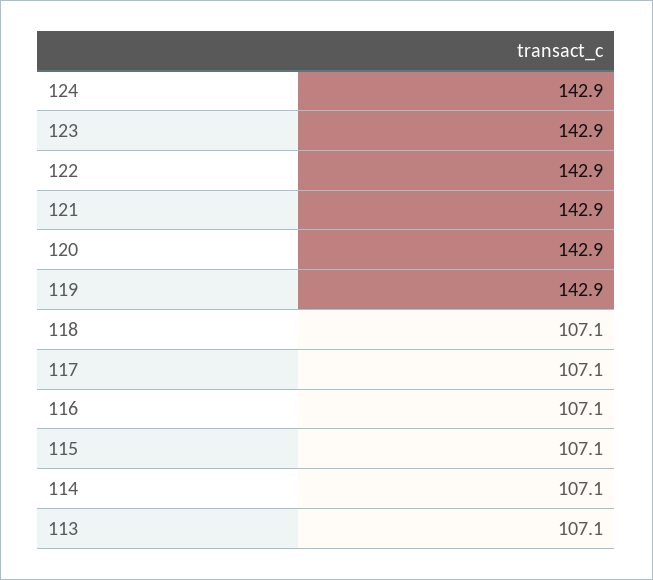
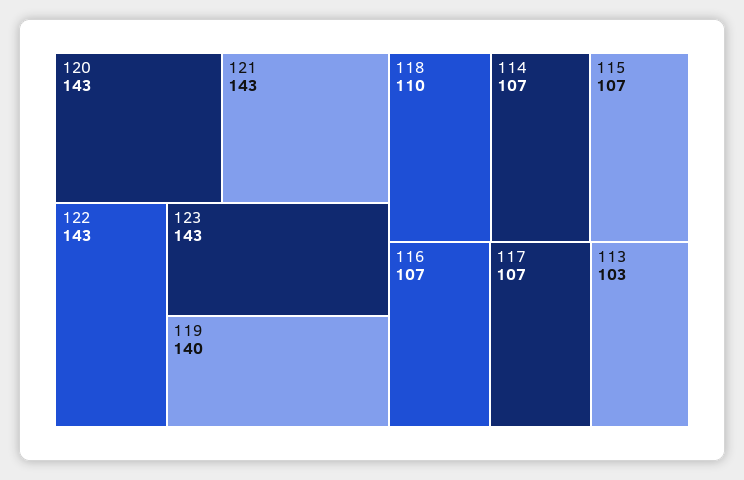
  {
-   "124": 142.9,
    "123": 142.9,
    "122": 142.9,
    "121": 142.9,
    "120": 142.9,
-   "119": 142.9,
+   "119": 140,
-   "118": 107.1,
+   "118": 110,
    "117": 107.1,
    "116": 107.1,
    "115": 107.1,
    "114": 107.1,
-   "113": 107.1
+   "113": 103
  }

